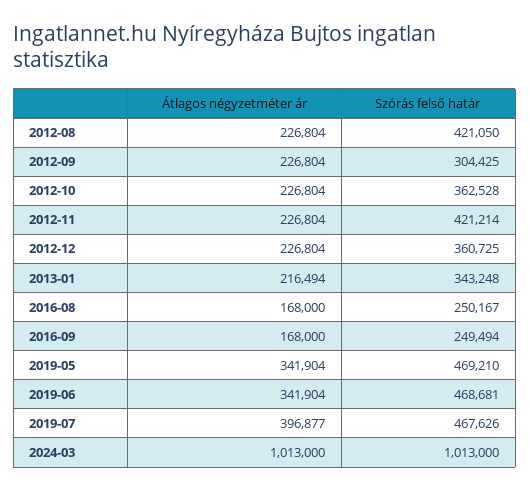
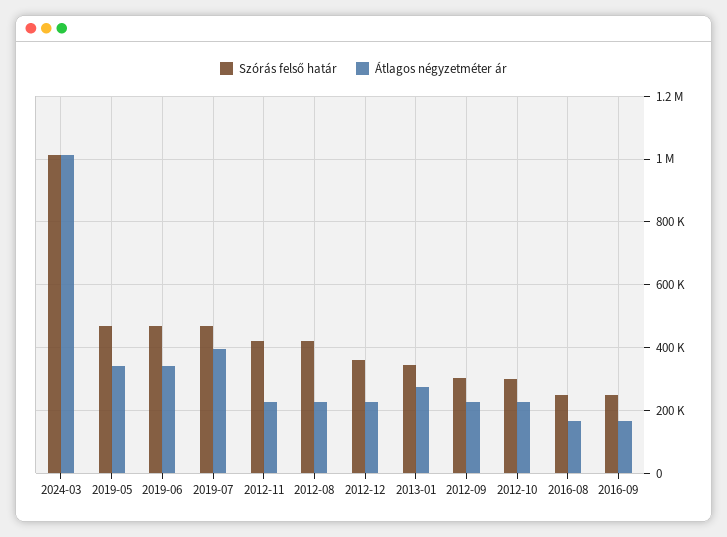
  {
    "Átlagos négyzetméter ár": {
      "2012-08": 226804,
      "2012-09": 226804,
      "2012-10": 226804,
      "2012-11": 226804,
      "2012-12": 226804,
-     "2013-01": 216494,
+     "2013-01": 280000,
      "2016-08": 168000,
      "2016-09": 168000,
      "2019-05": 341904,
      "2019-06": 341904,
      "2019-07": 396877,
      "2024-03": 1013000
    },
    "Szórás felső határ": {
      "2012-08": 421050,
      "2012-09": 304425,
-     "2012-10": 362528,
+     "2012-10": 300000,
      "2012-11": 421214,
      "2012-12": 360725,
      "2013-01": 343248,
      "2016-08": 250167,
      "2016-09": 249494,
      "2019-05": 469210,
      "2019-06": 468681,
      "2019-07": 467626,
      "2024-03": 1013000
    }
  }

